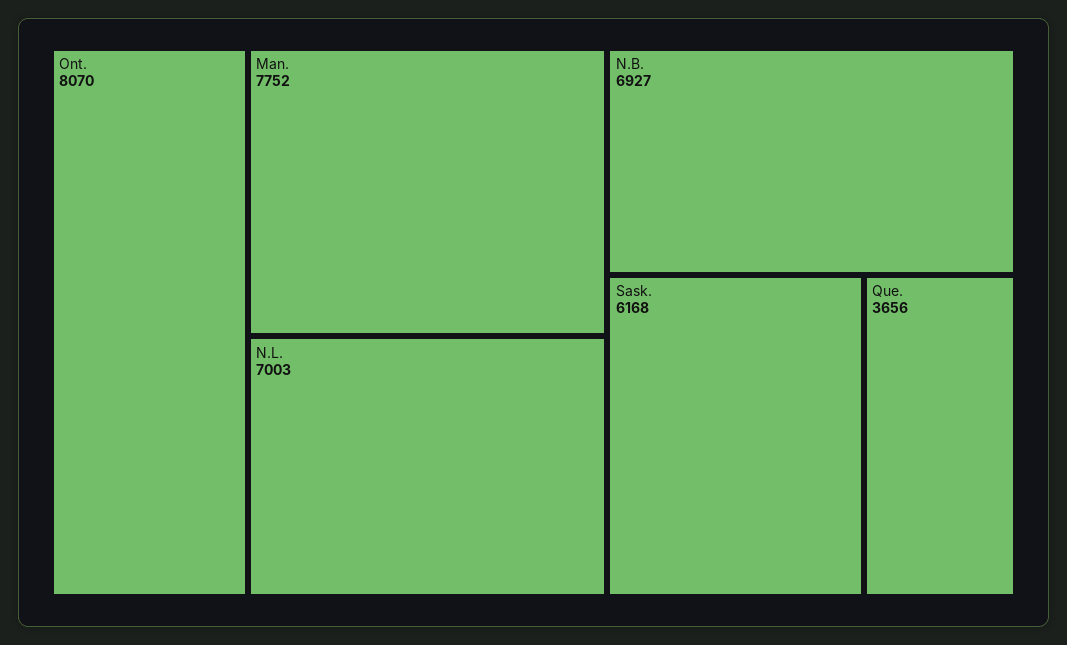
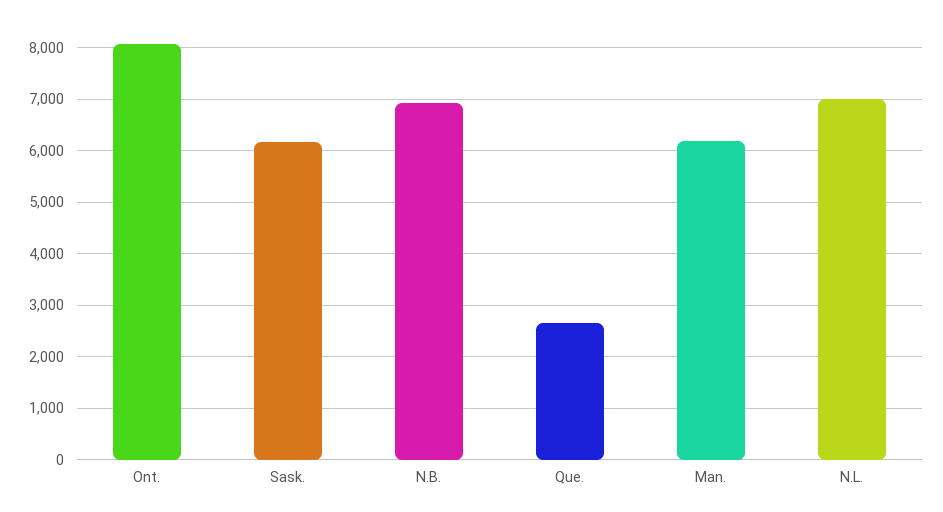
  {
    "Ont.": 8070,
-   "Man.": 7752,
+   "Man.": 6200,
    "N.L.": 7003,
    "N.B.": 6927,
    "Sask.": 6168,
-   "Que.": 3656
+   "Que.": 2600
  }

